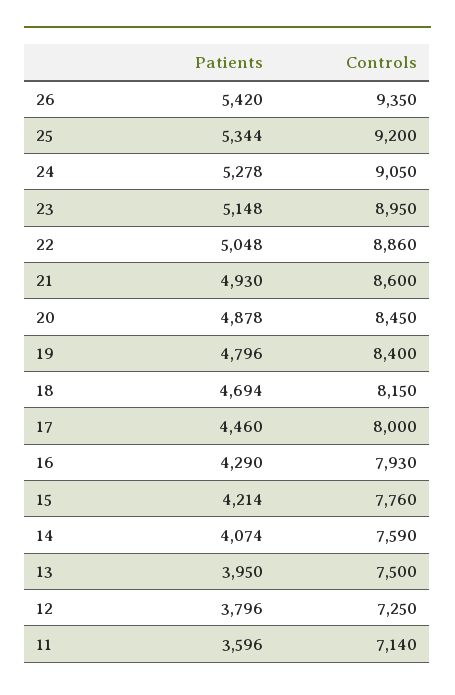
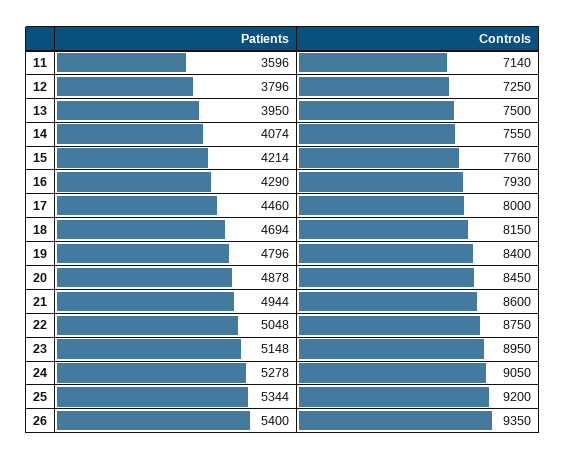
  {
    "Patients": {
-     "26": 5420,
+     "26": 5400,
      "25": 5344,
      "24": 5278,
      "23": 5148,
      "22": 5048,
-     "21": 4930,
+     "21": 4944,
      "20": 4878,
      "19": 4796,
      "18": 4694,
      "17": 4460,
      "16": 4290,
      "15": 4214,
      "14": 4074,
      "13": 3950,
      "12": 3796,
      "11": 3596
    },
    "Controls": {
      "26": 9350,
      "25": 9200,
      "24": 9050,
      "23": 8950,
-     "22": 8860,
+     "22": 8750,
      "21": 8600,
      "20": 8450,
      "19": 8400,
      "18": 8150,
      "17": 8000,
      "16": 7930,
      "15": 7760,
-     "14": 7590,
+     "14": 7550,
      "13": 7500,
      "12": 7250,
      "11": 7140
    }
  }

